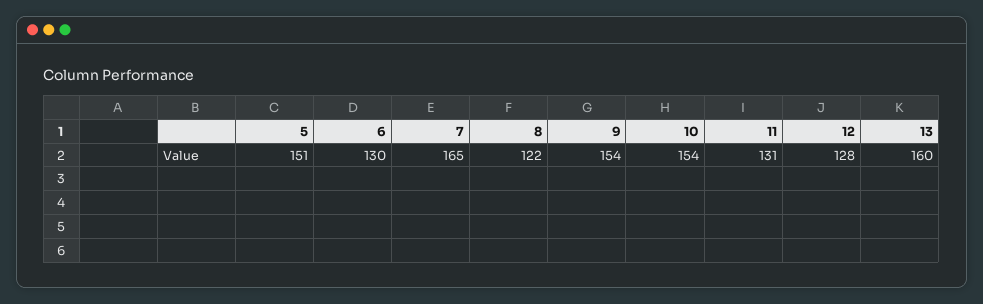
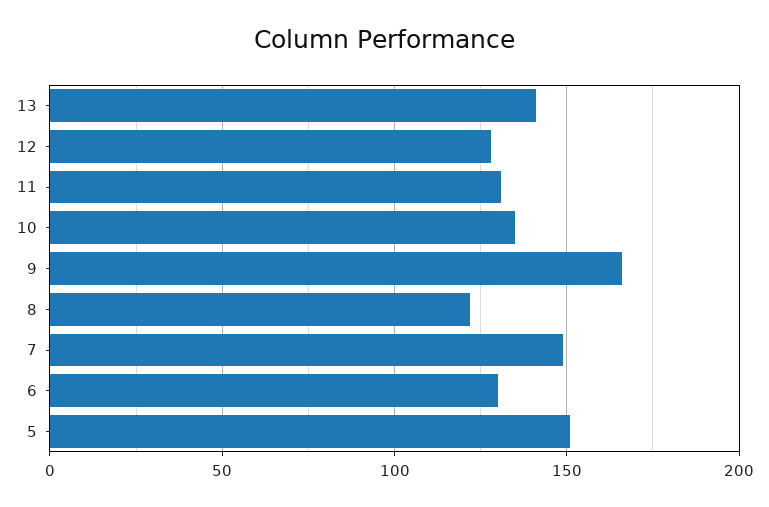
  {
    "5": 151,
    "6": 130,
-   "7": 165,
+   "7": 150,
    "8": 122,
-   "9": 154,
+   "9": 165,
-   "10": 154,
+   "10": 135,
    "11": 131,
    "12": 128,
-   "13": 160
+   "13": 140
  }

